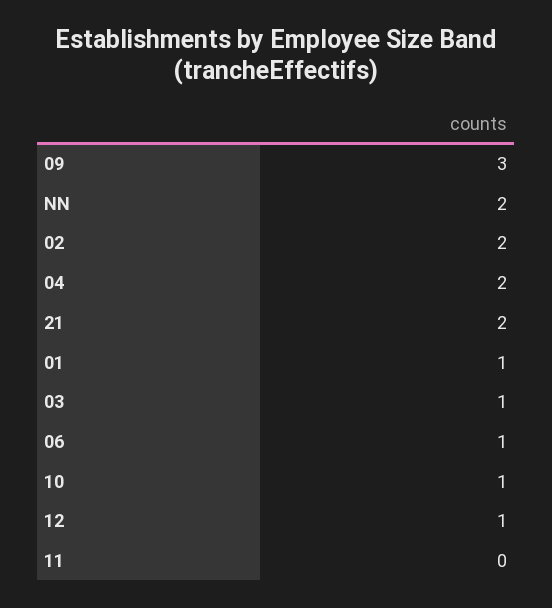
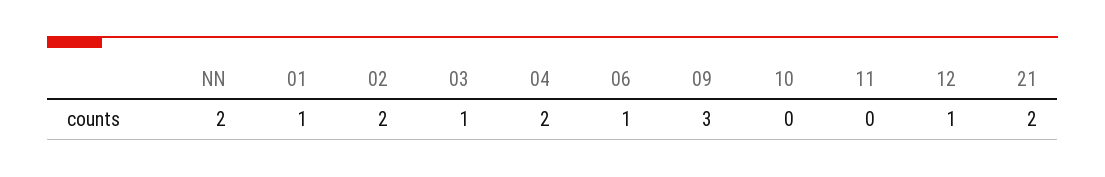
  {
    "09": 3,
    "NN": 2,
    "02": 2,
    "04": 2,
    "21": 2,
    "01": 1,
    "03": 1,
    "06": 1,
-   "10": 1,
+   "10": 0,
    "12": 1,
    "11": 0
  }

